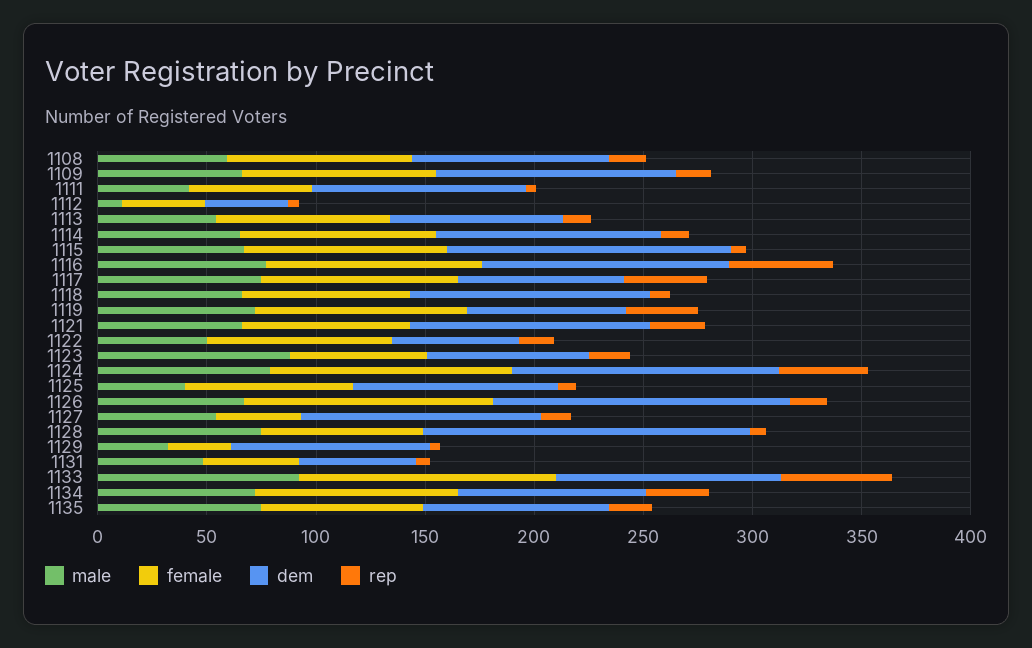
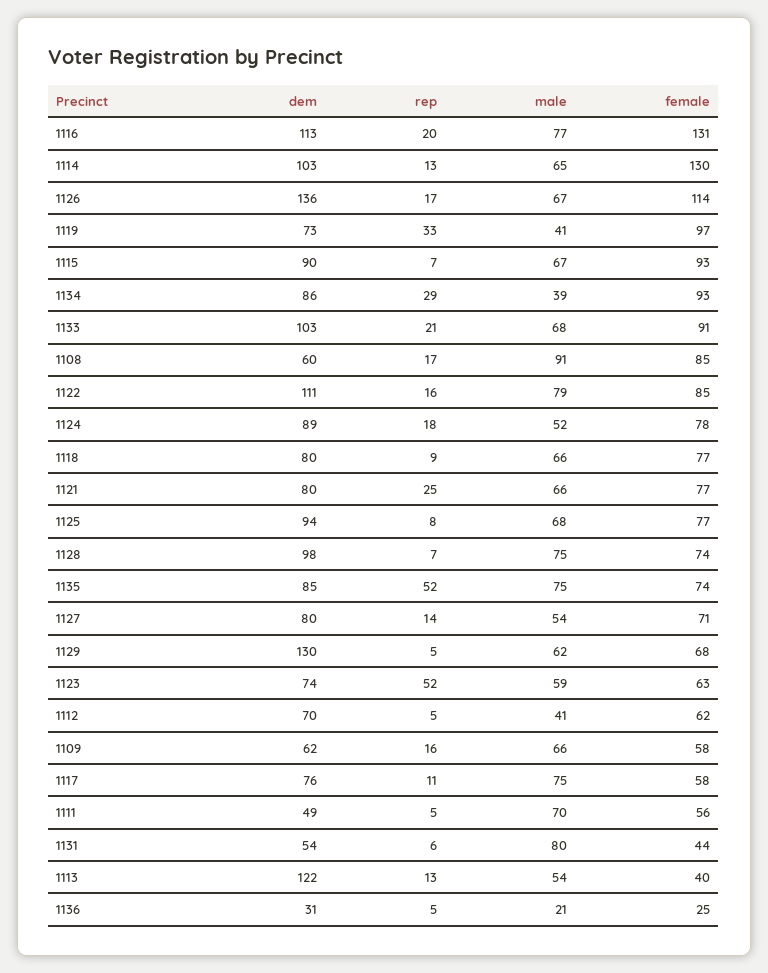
  {
    "male": {
-     "1108": 60,
+     "1108": 91,
      "1109": 66,
-     "1111": 40,
+     "1111": 70,
-     "1112": 10,
+     "1112": 41,
      "1113": 54,
      "1114": 65,
      "1115": 67,
      "1116": 77,
      "1117": 75,
      "1118": 66,
-     "1119": 70,
+     "1119": 41,
      "1121": 66,
-     "1122": 50,
+     "1122": 79,
-     "1123": 90,
+     "1123": 59,
-     "1124": 80,
+     "1124": 52,
-     "1125": 40,
+     "1125": 68,
      "1126": 67,
      "1127": 54,
      "1128": 75,
-     "1129": 30,
+     "1129": 62,
-     "1131": 50,
+     "1131": 80,
-     "1133": 90,
+     "1133": 68,
-     "1134": 70,
+     "1134": 39,
-     "1135": 75
+     "1135": 75,
+     "1136": 21
    },
    "female": {
      "1108": 85,
-     "1109": 90,
+     "1109": 58,
      "1111": 56,
-     "1112": 40,
+     "1112": 62,
-     "1113": 80,
+     "1113": 40,
-     "1114": 90,
+     "1114": 130,
      "1115": 93,
-     "1116": 100,
+     "1116": 131,
-     "1117": 90,
+     "1117": 58,
      "1118": 77,
      "1119": 97,
      "1121": 77,
      "1122": 85,
      "1123": 63,
-     "1124": 110,
+     "1124": 78,
      "1125": 77,
      "1126": 114,
-     "1127": 40,
+     "1127": 71,
      "1128": 74,
-     "1129": 30,
+     "1129": 68,
      "1131": 44,
-     "1133": 120,
+     "1133": 91,
      "1134": 93,
-     "1135": 74
+     "1135": 74,
+     "1136": 25
    },
    "dem": {
-     "1108": 90,
+     "1108": 60,
-     "1109": 110,
+     "1109": 62,
-     "1111": 100,
+     "1111": 49,
-     "1112": 40,
+     "1112": 70,
-     "1113": 80,
+     "1113": 122,
      "1114": 103,
-     "1115": 130,
+     "1115": 90,
      "1116": 113,
      "1117": 76,
-     "1118": 110,
+     "1118": 80,
      "1119": 73,
-     "1121": 110,
+     "1121": 80,
-     "1122": 60,
+     "1122": 111,
      "1123": 74,
-     "1124": 120,
+     "1124": 89,
      "1125": 94,
      "1126": 136,
-     "1127": 110,
+     "1127": 80,
-     "1128": 150,
+     "1128": 98,
-     "1129": 90,
+     "1129": 130,
      "1131": 54,
      "1133": 103,
      "1134": 86,
-     "1135": 85
+     "1135": 85,
+     "1136": 31
    },
    "rep": {
      "1108": 17,
      "1109": 16,
      "1111": 5,
      "1112": 5,
      "1113": 13,
      "1114": 13,
      "1115": 7,
-     "1116": 50,
+     "1116": 20,
-     "1117": 40,
+     "1117": 11,
      "1118": 9,
      "1119": 33,
      "1121": 25,
      "1122": 16,
-     "1123": 20,
+     "1123": 52,
-     "1124": 40,
+     "1124": 18,
      "1125": 8,
      "1126": 17,
      "1127": 14,
      "1128": 7,
      "1129": 5,
      "1131": 6,
-     "1133": 50,
+     "1133": 21,
      "1134": 29,
-     "1135": 20
+     "1135": 52,
+     "1136": 5
    }
  }

